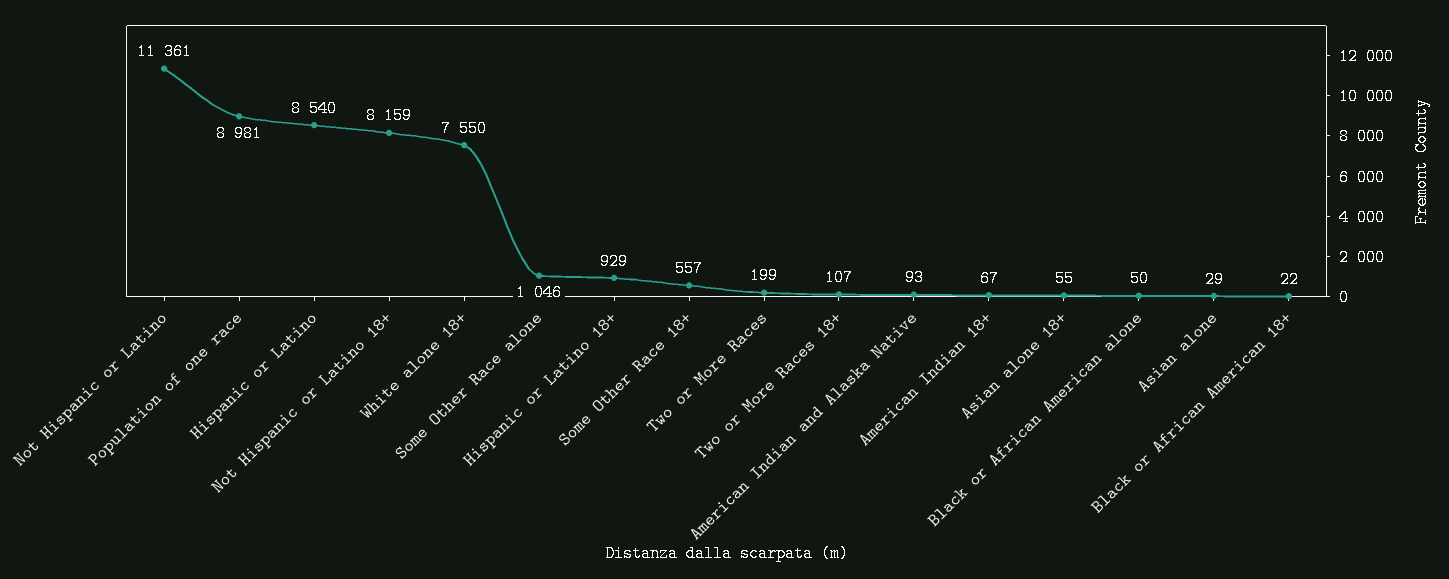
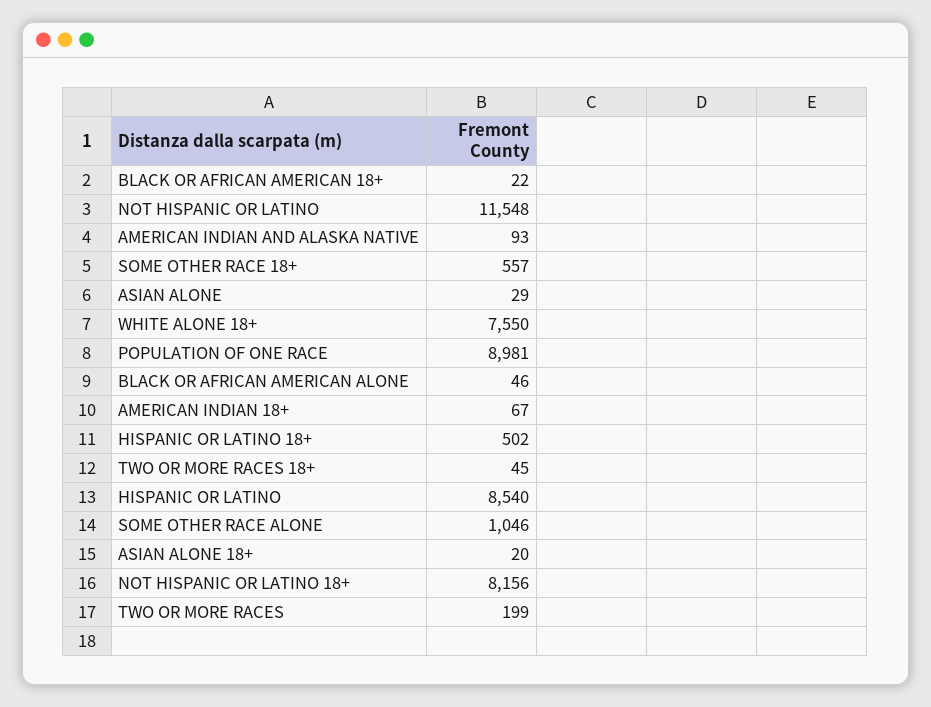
  {
-   "Not Hispanic or Latino": 11361,
+   "Not Hispanic or Latino": 11548,
    "Population of one race": 8981,
    "Hispanic or Latino": 8540,
-   "Not Hispanic or Latino 18+": 8159,
+   "Not Hispanic or Latino 18+": 8156,
    "White alone 18+": 7550,
    "Some Other Race alone": 1046,
-   "Hispanic or Latino 18+": 929,
+   "Hispanic or Latino 18+": 502,
    "Some Other Race 18+": 557,
    "Two or More Races": 199,
-   "Two or More Races 18+": 107,
+   "Two or More Races 18+": 45,
    "American Indian and Alaska Native": 93,
    "American Indian 18+": 67,
-   "Asian alone 18+": 55,
+   "Asian alone 18+": 20,
-   "Black or African American alone": 50,
+   "Black or African American alone": 46,
    "Asian alone": 29,
    "Black or African American 18+": 22
  }

